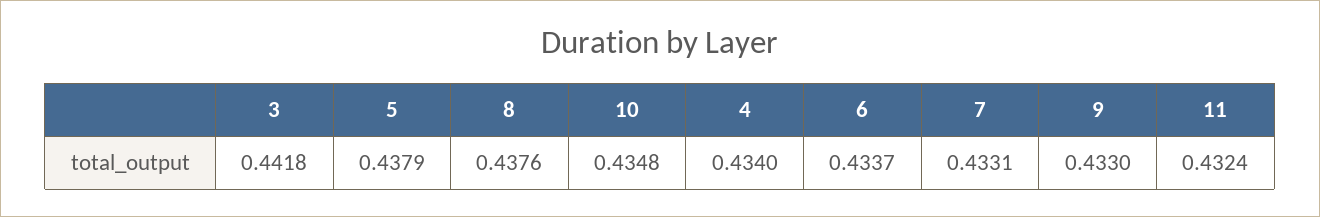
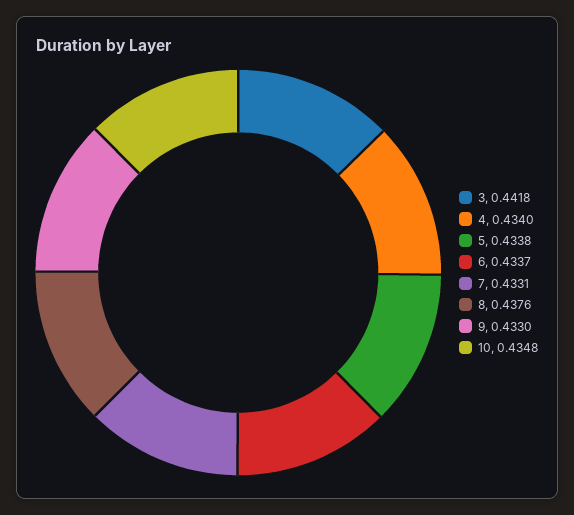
  {
    "3": 0.4418,
-   "5": 0.4379,
+   "5": 0.4338,
    "8": 0.4376,
    "10": 0.4348,
    "4": 0.434,
    "6": 0.4337,
    "7": 0.4331,
-   "9": 0.433,
+   "9": 0.433
-   "11": 0.4324
  }

